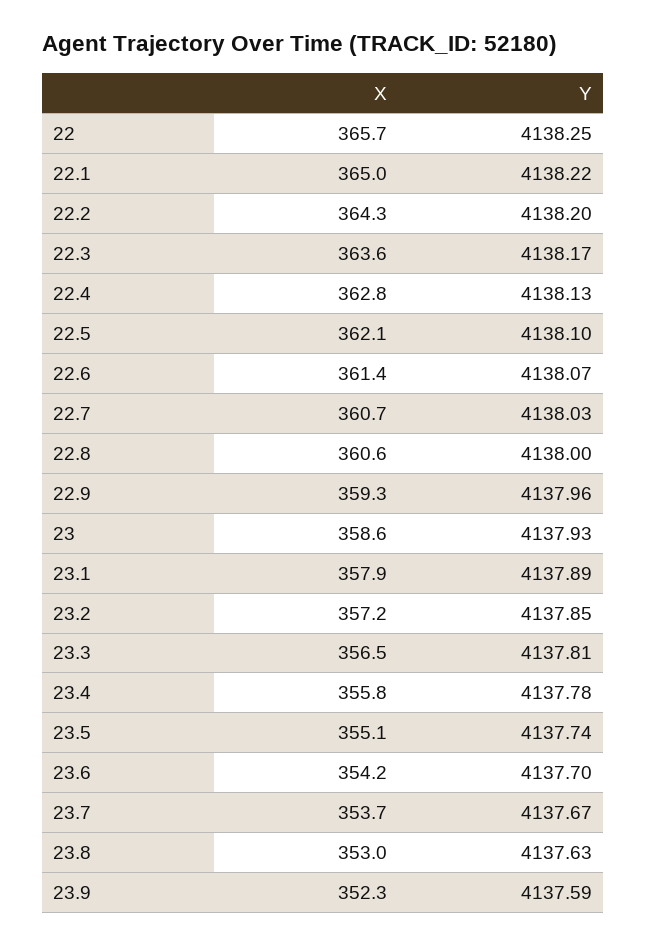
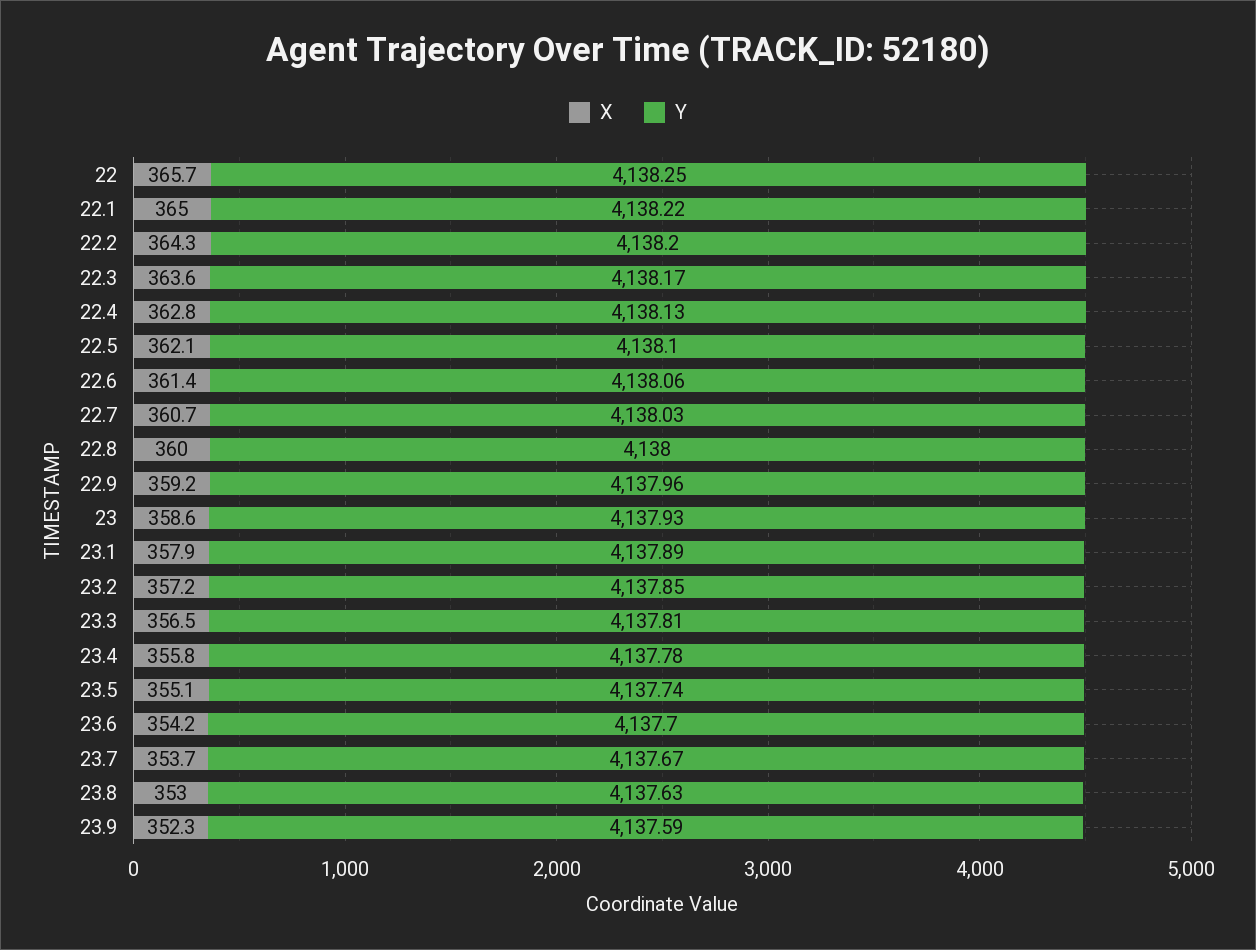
  {
    "X": {
      "22": 365.7,
      "22.1": 365,
      "22.2": 364.3,
      "22.3": 363.6,
      "22.4": 362.8,
      "22.5": 362.1,
      "22.6": 361.4,
      "22.7": 360.7,
-     "22.8": 360.6,
+     "22.8": 360,
-     "22.9": 359.3,
+     "22.9": 359.2,
      "23": 358.6,
      "23.1": 357.9,
      "23.2": 357.2,
      "23.3": 356.5,
      "23.4": 355.8,
      "23.5": 355.1,
      "23.6": 354.2,
      "23.7": 353.7,
      "23.8": 353,
      "23.9": 352.3
    },
    "Y": {
      "22": 4138.25,
      "22.1": 4138.22,
      "22.2": 4138.2,
      "22.3": 4138.17,
      "22.4": 4138.13,
      "22.5": 4138.1,
-     "22.6": 4138.07,
+     "22.6": 4138.06,
      "22.7": 4138.03,
      "22.8": 4138,
      "22.9": 4137.96,
      "23": 4137.93,
      "23.1": 4137.89,
      "23.2": 4137.85,
      "23.3": 4137.81,
      "23.4": 4137.78,
      "23.5": 4137.74,
      "23.6": 4137.7,
      "23.7": 4137.67,
      "23.8": 4137.63,
      "23.9": 4137.59
    }
  }

